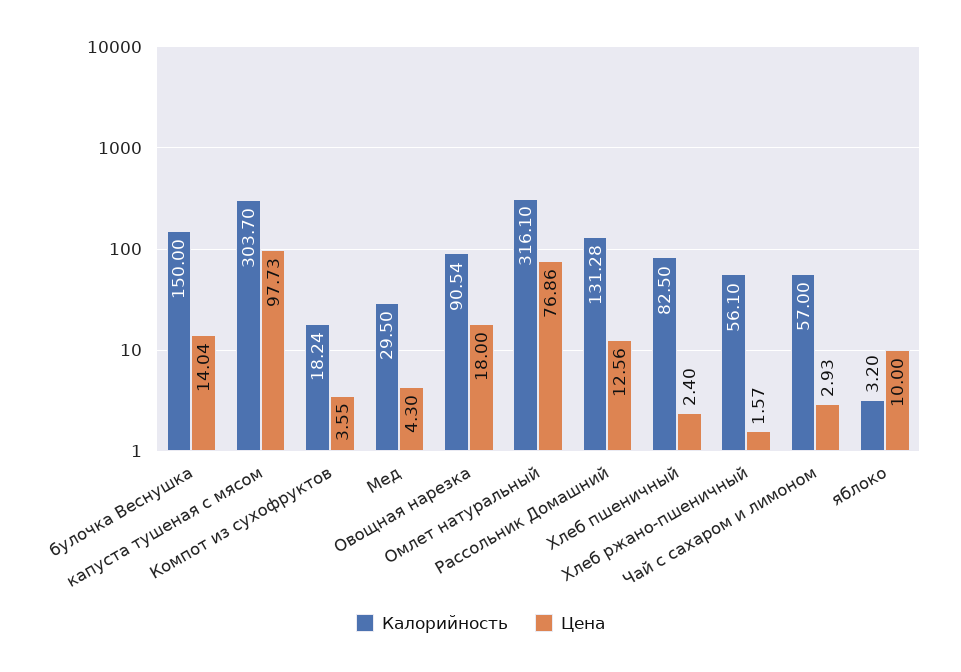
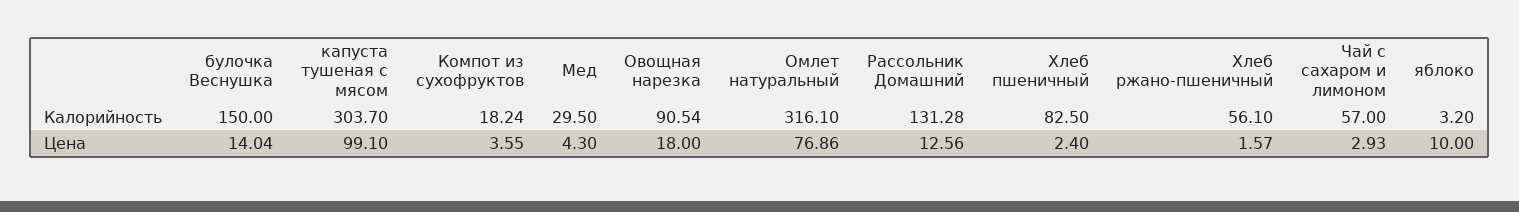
  {
    "Калорийность": {
      "булочка Веснушка": 150,
      "капуста тушеная с мясом": 303.7,
      "Компот из сухофруктов": 18.24,
      "Мед": 29.5,
      "Овощная нарезка": 90.54,
      "Омлет натуральный": 316.1,
      "Рассольник Домашний": 131.28,
      "Хлеб пшеничный": 82.5,
      "Хлеб ржано-пшеничный": 56.1,
      "Чай с сахаром и лимоном": 57,
      "яблоко": 3.2
    },
    "Цена": {
      "булочка Веснушка": 14.04,
-     "капуста тушеная с мясом": 97.73,
+     "капуста тушеная с мясом": 99.1,
      "Компот из сухофруктов": 3.55,
      "Мед": 4.3,
      "Овощная нарезка": 18,
      "Омлет натуральный": 76.86,
      "Рассольник Домашний": 12.56,
      "Хлеб пшеничный": 2.4,
      "Хлеб ржано-пшеничный": 1.57,
      "Чай с сахаром и лимоном": 2.93,
      "яблоко": 10
    }
  }

